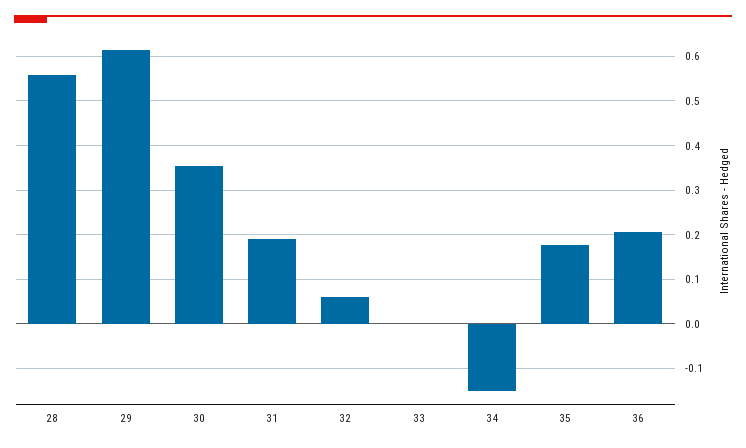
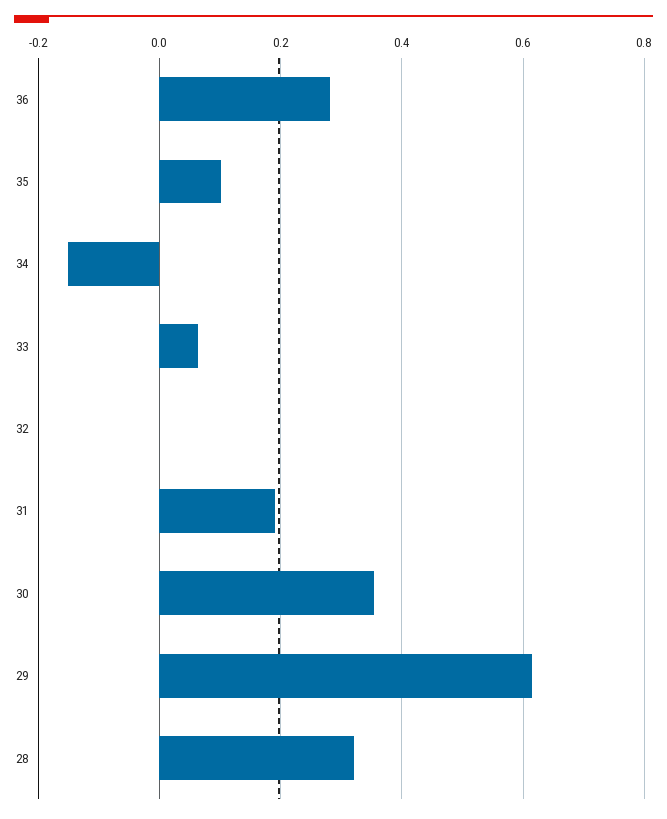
  {
-   "28": 0.56,
+   "28": 0.32,
    "29": 0.62,
    "30": 0.36,
    "31": 0.2,
-   "32": 0.06,
+   "32": 0,
-   "33": 0,
+   "33": 0.06,
    "34": -0.16,
-   "35": 0.18,
+   "35": 0.1,
-   "36": 0.2
+   "36": 0.28
  }

